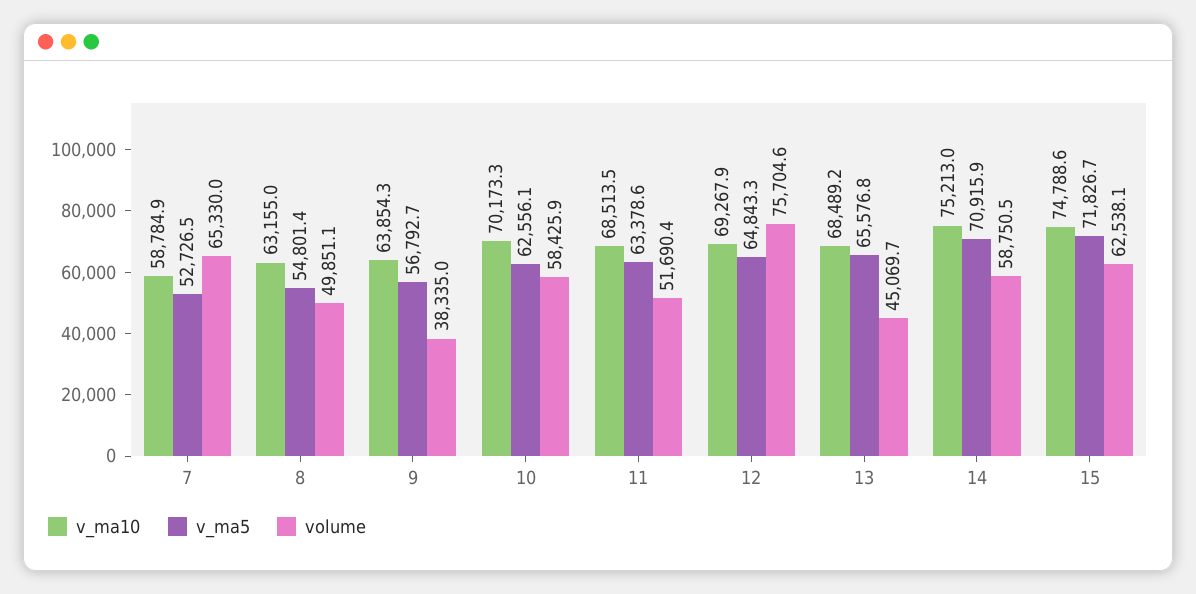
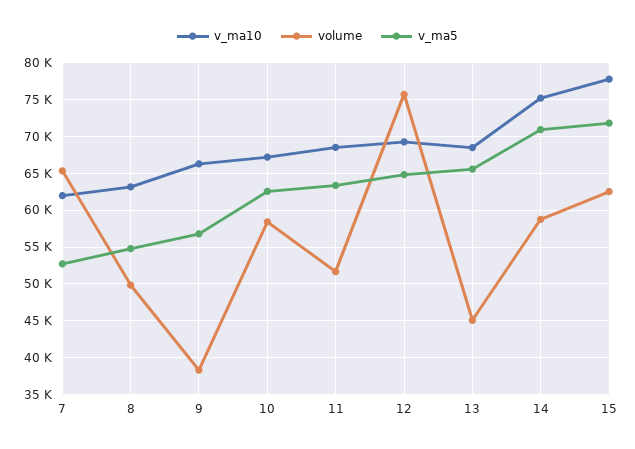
  {
    "v_ma10": {
-     "7": 58784.9,
+     "7": 62000,
      "8": 63155,
-     "9": 63854.3,
+     "9": 66000,
-     "10": 70173.3,
+     "10": 67000,
      "11": 68513.5,
      "12": 69267.9,
      "13": 68489.2,
      "14": 75213,
-     "15": 74788.6
+     "15": 78000
    },
    "v_ma5": {
      "7": 52726.5,
      "8": 54801.4,
      "9": 56792.7,
      "10": 62556.1,
      "11": 63378.6,
      "12": 64843.3,
      "13": 65576.8,
      "14": 70915.9,
      "15": 71826.7
    },
    "volume": {
      "7": 65330,
      "8": 49851.1,
      "9": 38335,
      "10": 58425.9,
      "11": 51690.4,
      "12": 75704.6,
      "13": 45069.7,
      "14": 58750.5,
      "15": 62538.1
    }
  }

